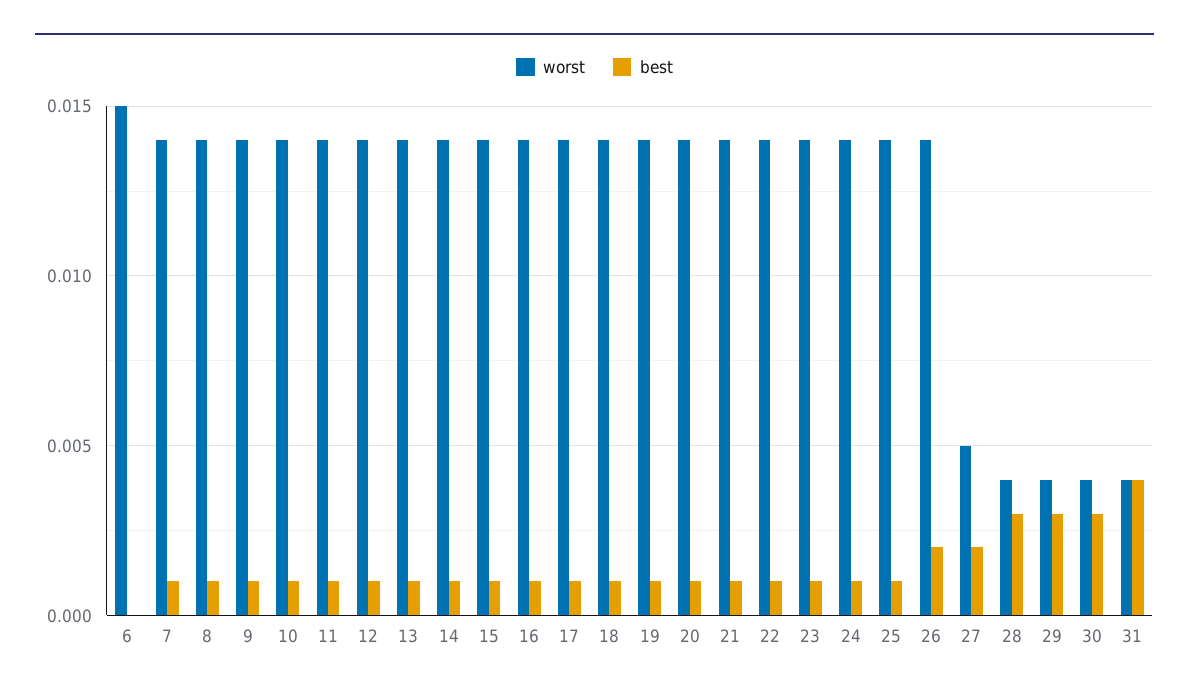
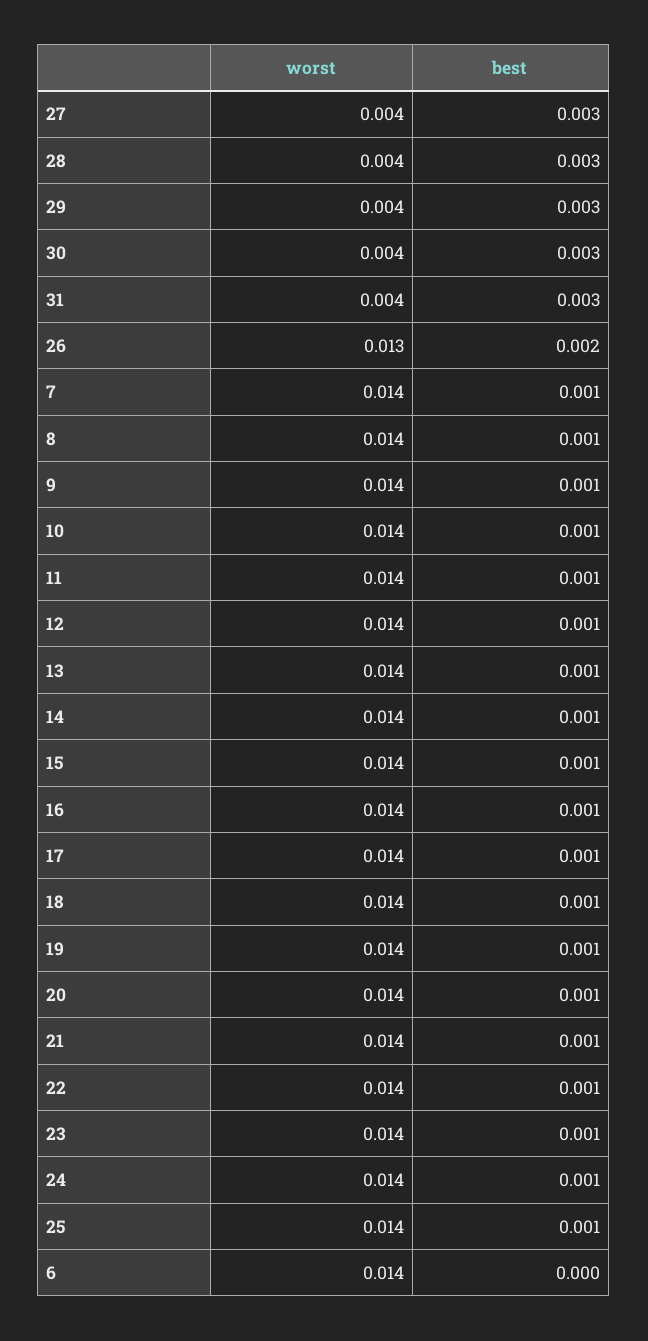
  {
    "worst": {
-     "6": 0.015,
+     "6": 0.014,
      "7": 0.014,
      "8": 0.014,
      "9": 0.014,
      "10": 0.014,
      "11": 0.014,
      "12": 0.014,
      "13": 0.014,
      "14": 0.014,
      "15": 0.014,
      "16": 0.014,
      "17": 0.014,
      "18": 0.014,
      "19": 0.014,
      "20": 0.014,
      "21": 0.014,
      "22": 0.014,
      "23": 0.014,
      "24": 0.014,
      "25": 0.014,
-     "26": 0.014,
+     "26": 0.013,
-     "27": 0.005,
+     "27": 0.004,
      "28": 0.004,
      "29": 0.004,
      "30": 0.004,
      "31": 0.004
    },
    "best": {
      "6": 0,
      "7": 0.001,
      "8": 0.001,
      "9": 0.001,
      "10": 0.001,
      "11": 0.001,
      "12": 0.001,
      "13": 0.001,
      "14": 0.001,
      "15": 0.001,
      "16": 0.001,
      "17": 0.001,
      "18": 0.001,
      "19": 0.001,
      "20": 0.001,
      "21": 0.001,
      "22": 0.001,
      "23": 0.001,
      "24": 0.001,
      "25": 0.001,
      "26": 0.002,
-     "27": 0.002,
+     "27": 0.003,
      "28": 0.003,
      "29": 0.003,
      "30": 0.003,
-     "31": 0.004
+     "31": 0.003
    }
  }

